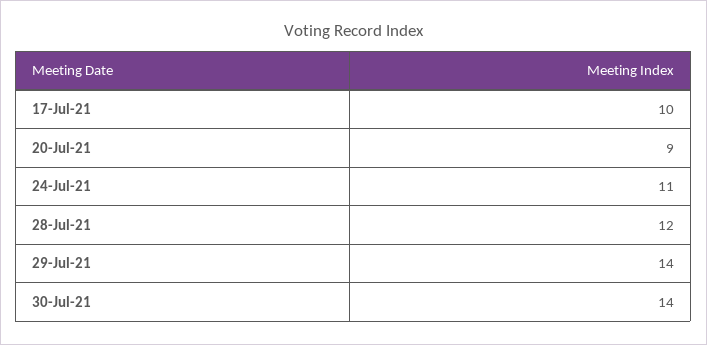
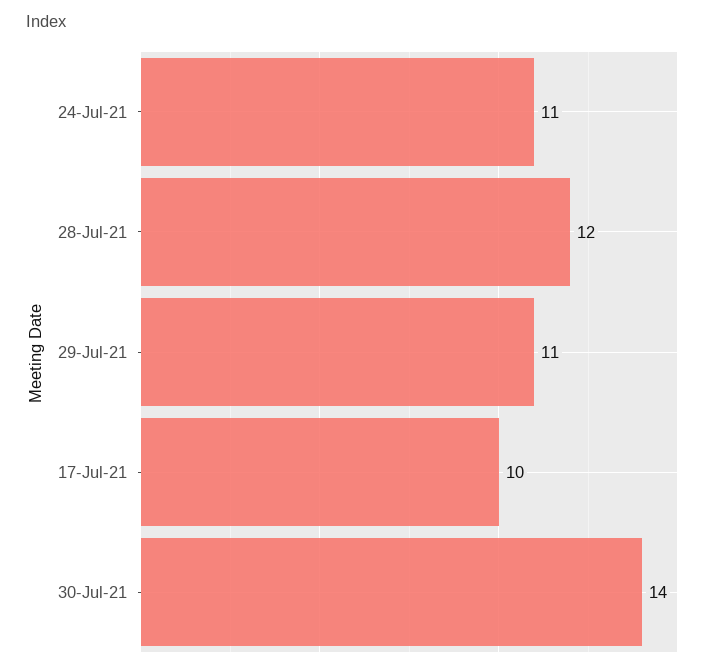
  {
    "17-Jul-21": 10,
-   "20-Jul-21": 9,
    "24-Jul-21": 11,
    "28-Jul-21": 12,
-   "29-Jul-21": 14,
+   "29-Jul-21": 11,
    "30-Jul-21": 14
  }

